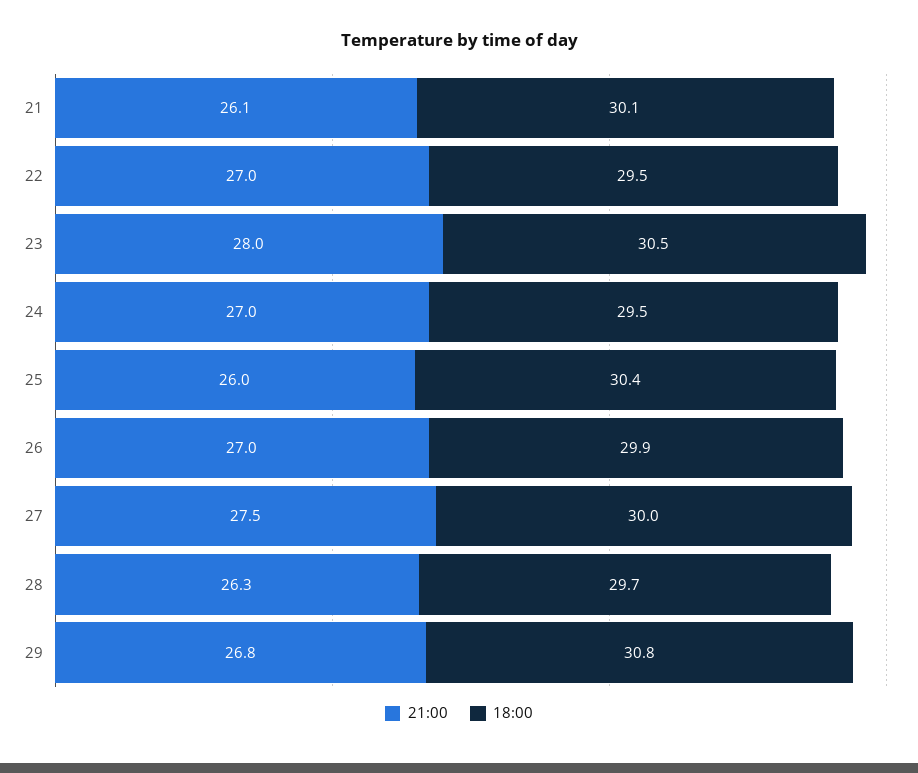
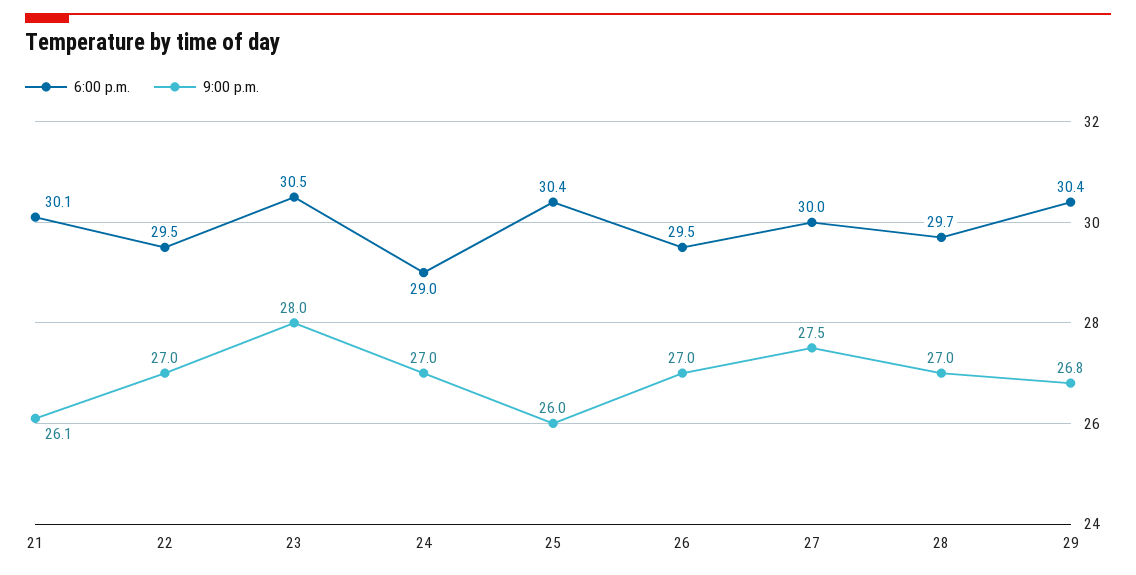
  {
    "21:00": {
      "21": 26.1,
      "22": 27,
      "23": 28,
      "24": 27,
      "25": 26,
      "26": 27,
      "27": 27.5,
-     "28": 26.3,
+     "28": 27,
      "29": 26.8
    },
    "18:00": {
      "21": 30.1,
      "22": 29.5,
      "23": 30.5,
-     "24": 29.5,
+     "24": 29,
      "25": 30.4,
-     "26": 29.9,
+     "26": 29.5,
      "27": 30,
      "28": 29.7,
-     "29": 30.8
+     "29": 30.4
    }
  }

